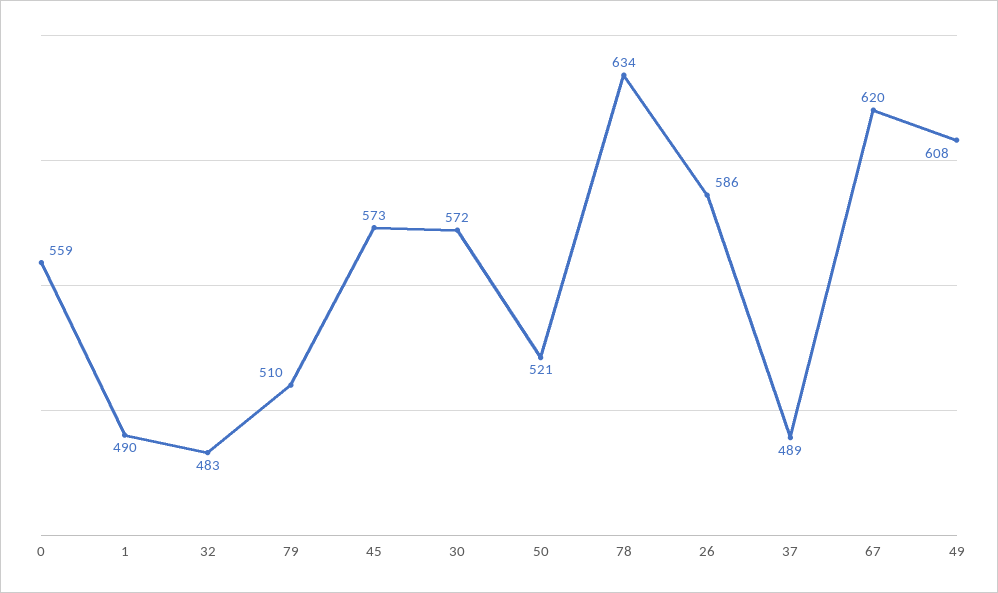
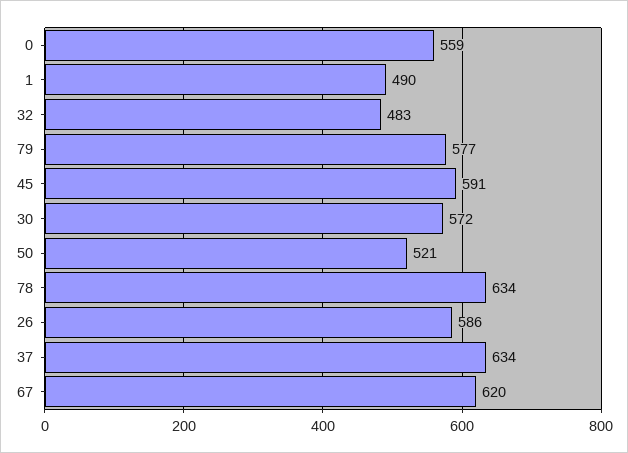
  {
    "0": 559,
    "1": 490,
    "32": 483,
-   "79": 510,
+   "79": 577,
-   "45": 573,
+   "45": 591,
    "30": 572,
    "50": 521,
    "78": 634,
    "26": 586,
-   "37": 489,
+   "37": 634,
-   "67": 620,
+   "67": 620
-   "49": 608
  }

